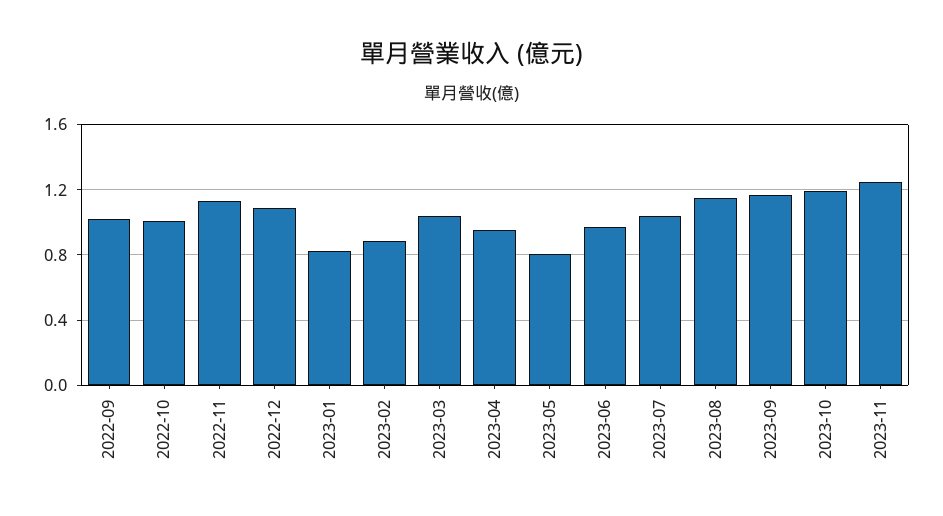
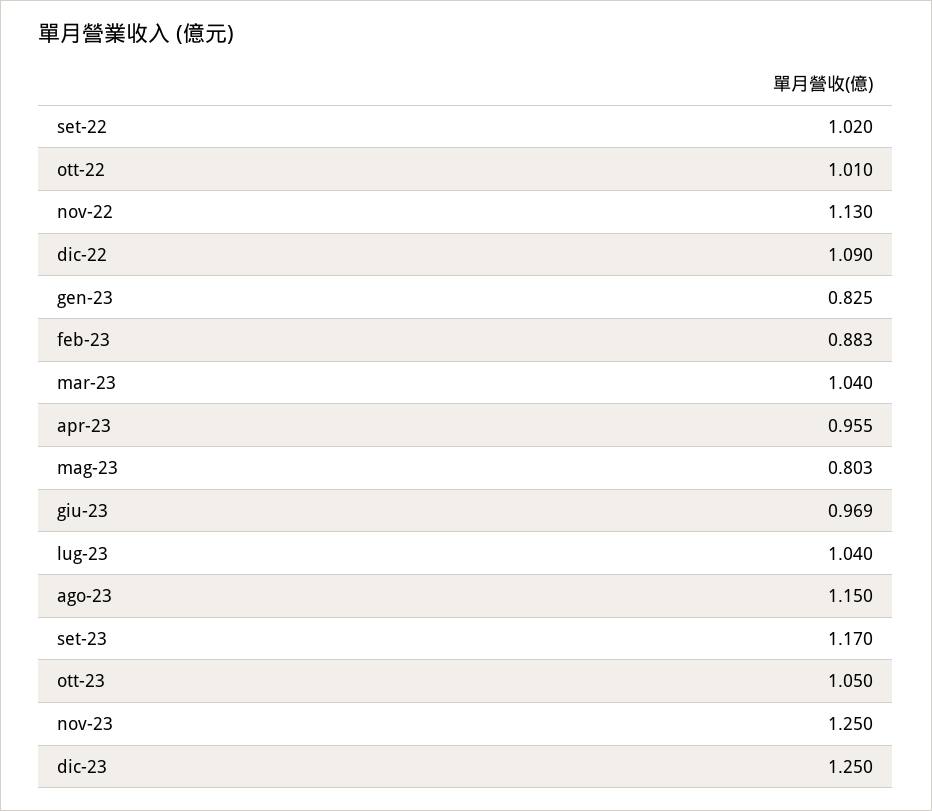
  {
    "2022-09": 1.02,
    "2022-10": 1.01,
    "2022-11": 1.13,
    "2022-12": 1.09,
    "2023-01": 0.825,
    "2023-02": 0.883,
    "2023-03": 1.04,
    "2023-04": 0.955,
    "2023-05": 0.803,
    "2023-06": 0.969,
    "2023-07": 1.04,
    "2023-08": 1.15,
    "2023-09": 1.17,
-   "2023-10": 1.2,
+   "2023-10": 1.05,
-   "2023-11": 1.25
+   "2023-11": 1.25,
+   "dic-23": 1.25
  }

